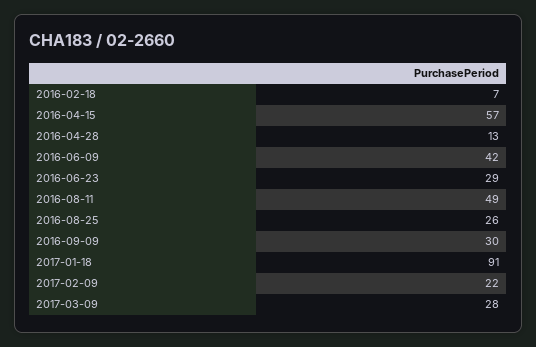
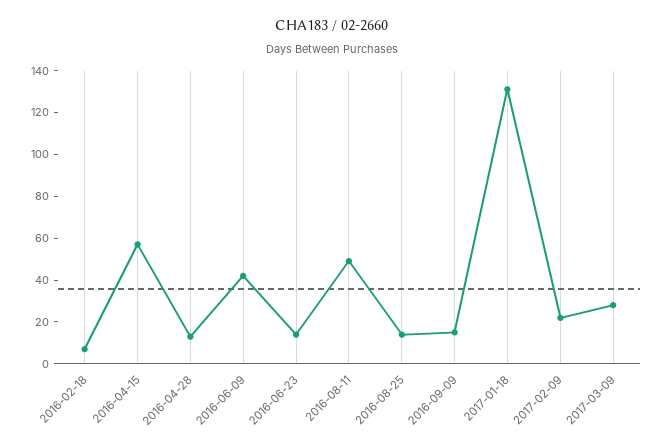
  {
    "2016-02-18": 7,
    "2016-04-15": 57,
    "2016-04-28": 13,
    "2016-06-09": 42,
-   "2016-06-23": 29,
+   "2016-06-23": 15,
    "2016-08-11": 49,
-   "2016-08-25": 26,
+   "2016-08-25": 15,
-   "2016-09-09": 30,
+   "2016-09-09": 15,
-   "2017-01-18": 91,
+   "2017-01-18": 130,
    "2017-02-09": 22,
    "2017-03-09": 28
  }

